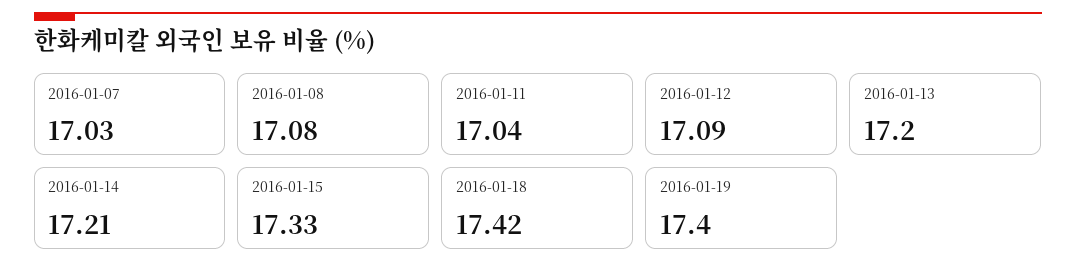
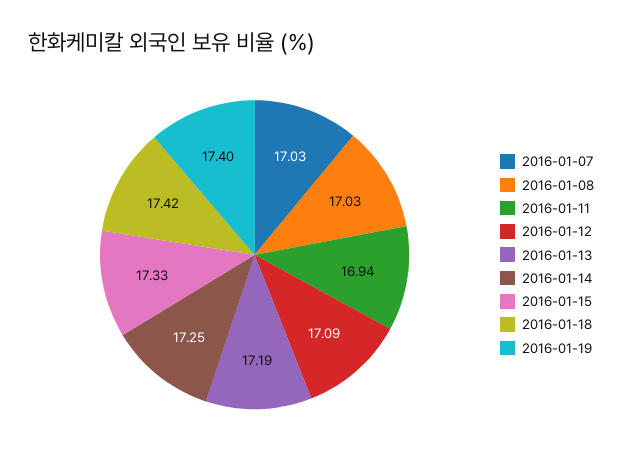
  {
    "2016-01-07": 17.03,
-   "2016-01-08": 17.08,
+   "2016-01-08": 17.03,
-   "2016-01-11": 17.04,
+   "2016-01-11": 16.94,
    "2016-01-12": 17.09,
-   "2016-01-13": 17.2,
+   "2016-01-13": 17.19,
-   "2016-01-14": 17.21,
+   "2016-01-14": 17.25,
    "2016-01-15": 17.33,
    "2016-01-18": 17.42,
    "2016-01-19": 17.4
  }

